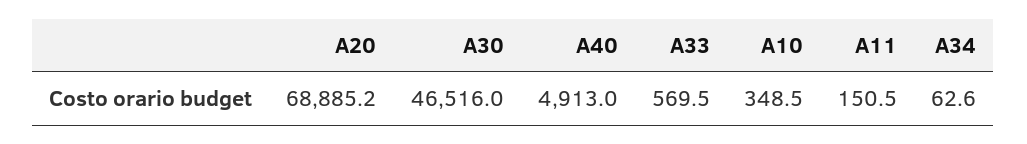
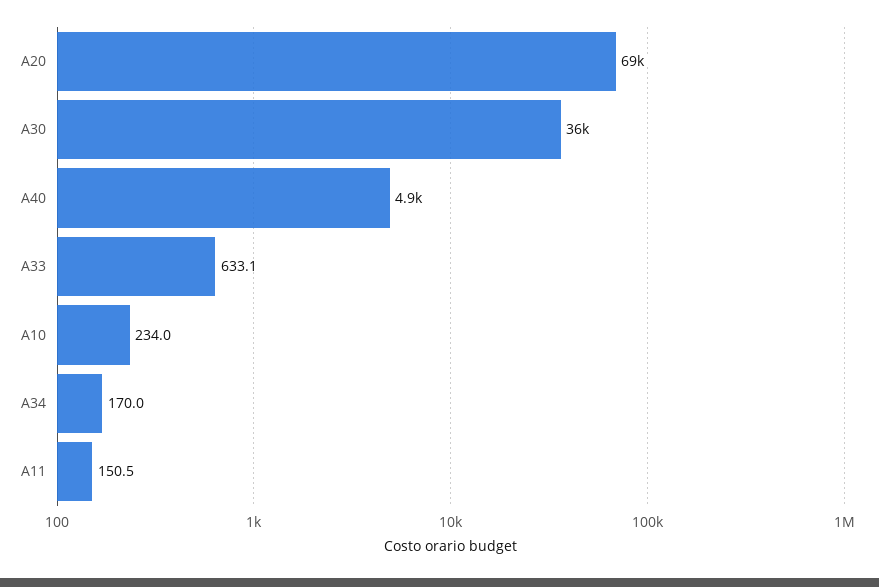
  {
    "A20": 68885.2,
-   "A30": 46516,
+   "A30": 36000,
    "A40": 4913,
-   "A33": 569.5,
+   "A33": 633.1,
-   "A10": 348.5,
+   "A10": 234,
    "A11": 150.5,
-   "A34": 62.6
+   "A34": 170
  }

